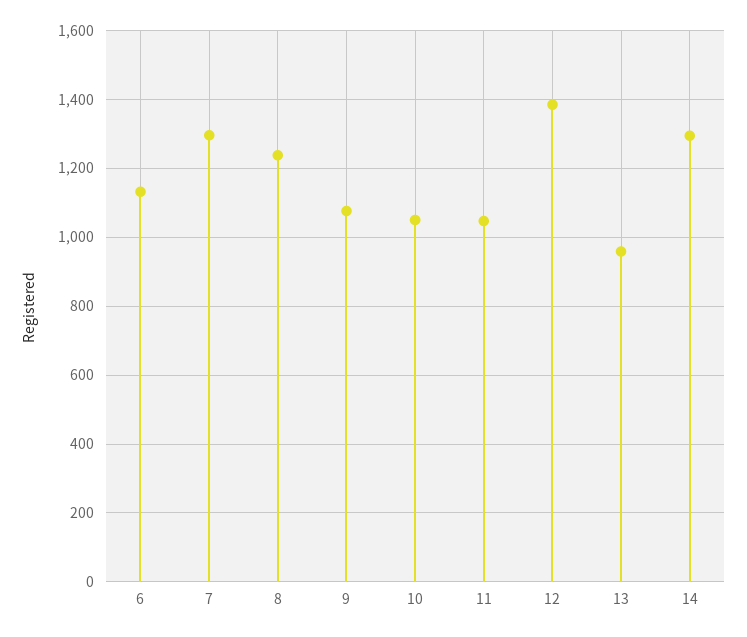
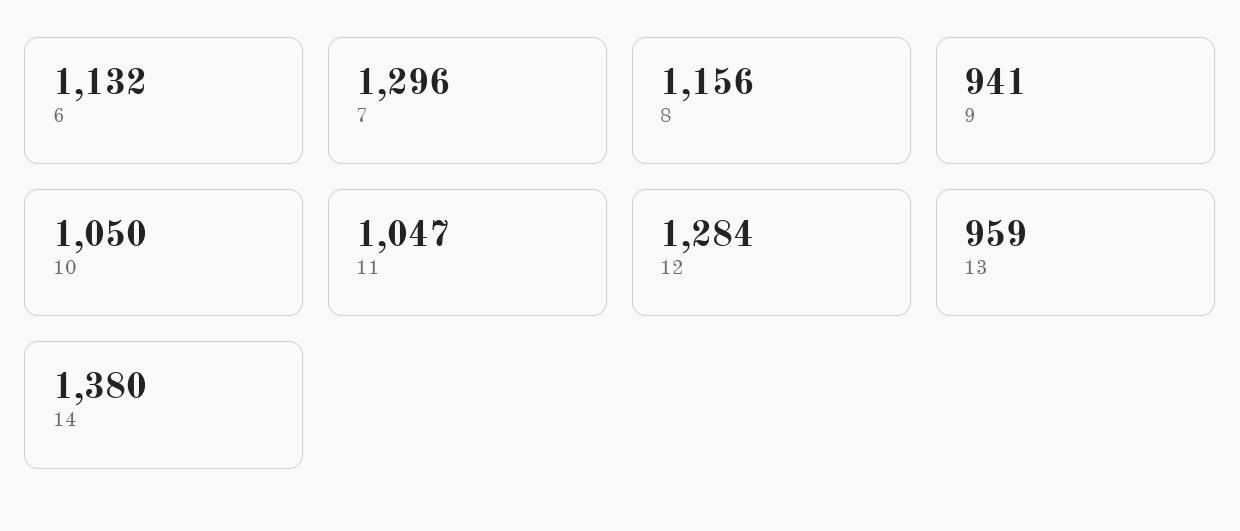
  {
    "6": 1132,
    "7": 1296,
-   "8": 1240,
+   "8": 1156,
-   "9": 1080,
+   "9": 941,
    "10": 1050,
    "11": 1047,
-   "12": 1380,
+   "12": 1284,
    "13": 959,
-   "14": 1300
+   "14": 1380
  }

